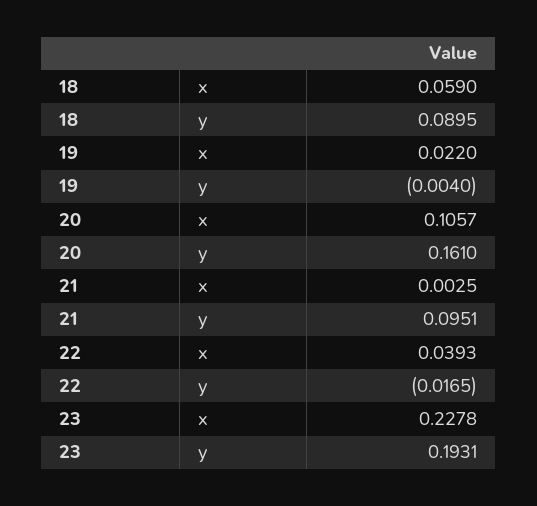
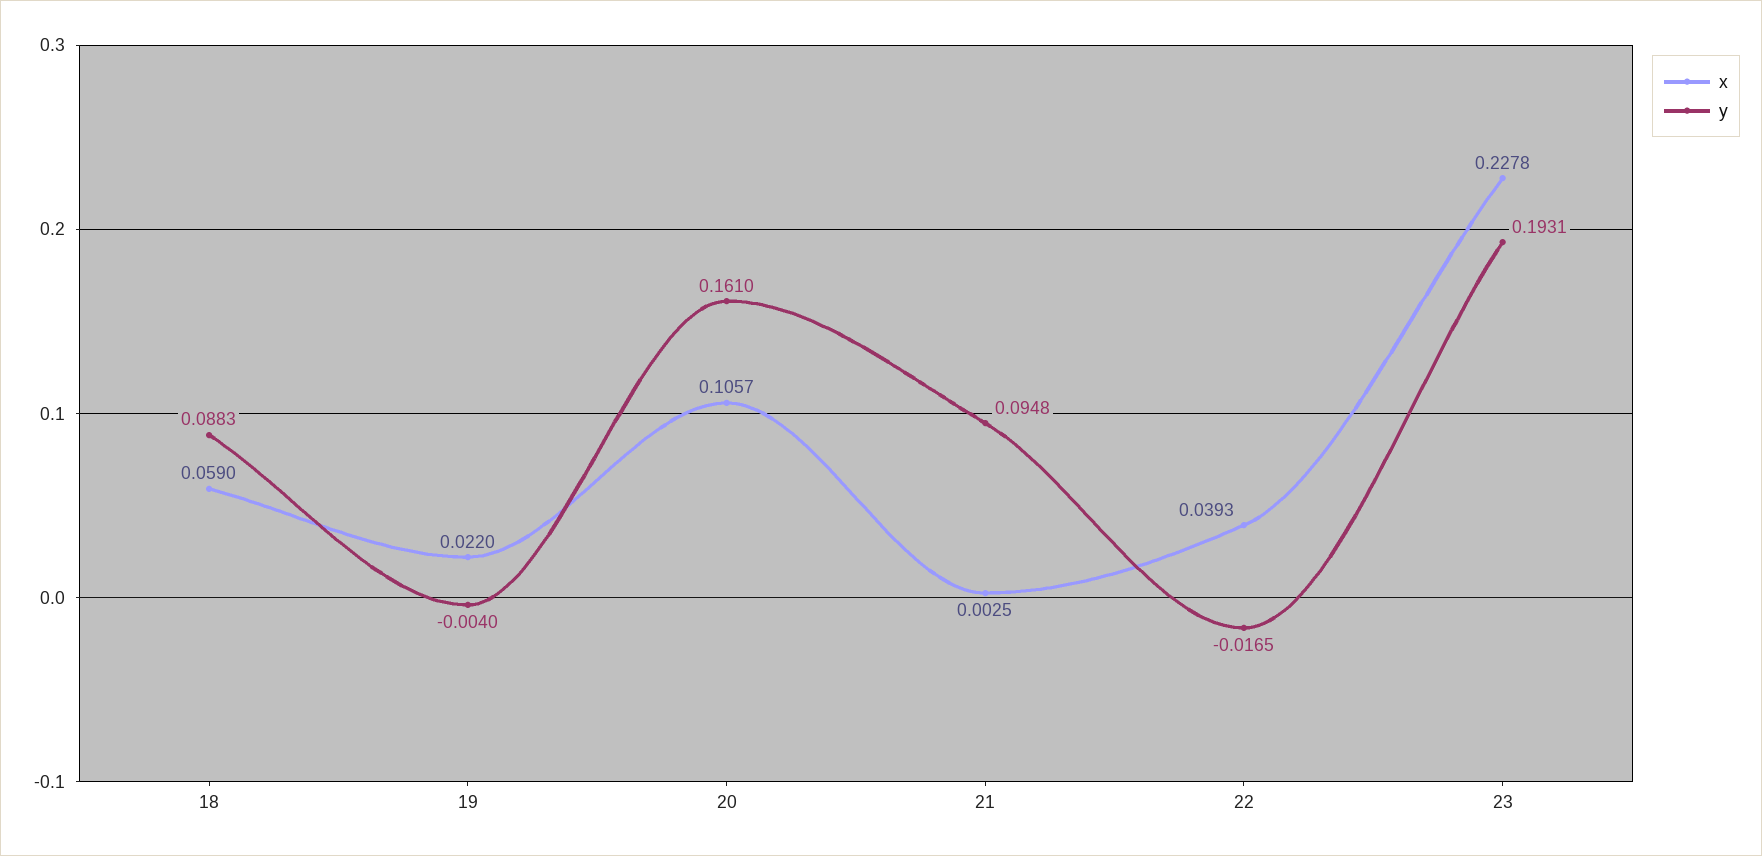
  {
    "x": {
      "18": 0.059,
      "19": 0.022,
      "20": 0.1057,
      "21": 0.0025,
      "22": 0.0393,
      "23": 0.2278
    },
    "y": {
-     "18": 0.0895,
+     "18": 0.0883,
      "19": -0.004,
      "20": 0.161,
-     "21": 0.0951,
+     "21": 0.0948,
      "22": -0.0165,
      "23": 0.1931
    }
  }

